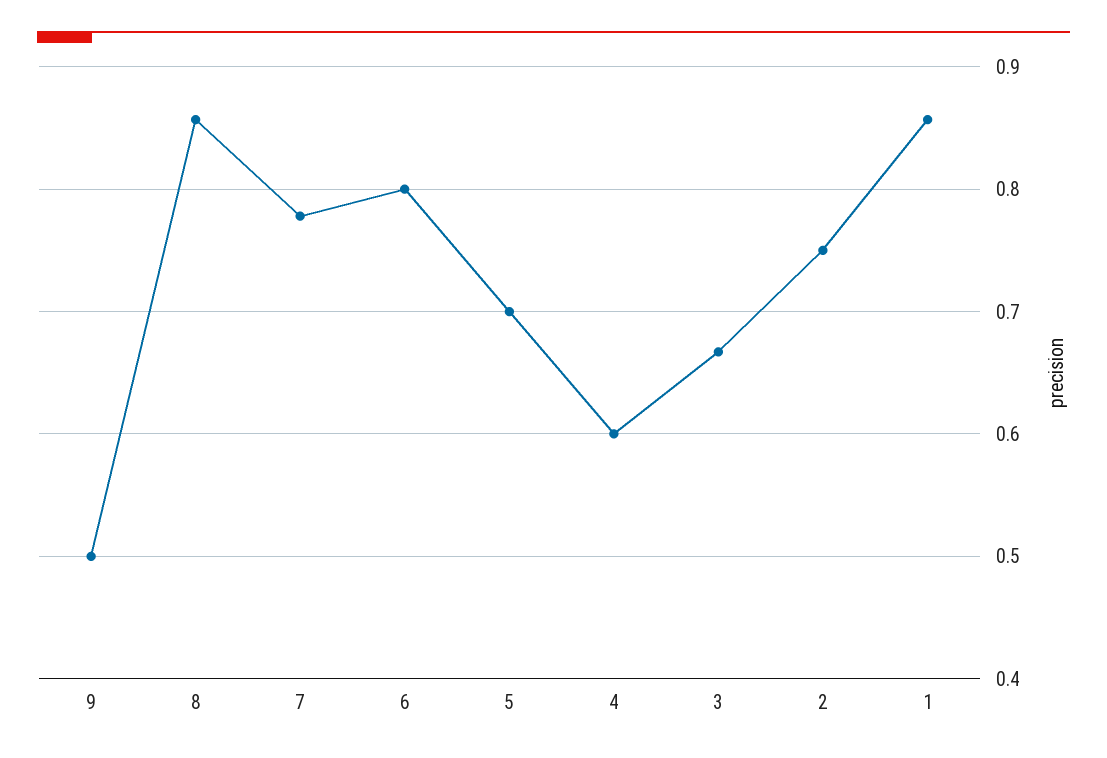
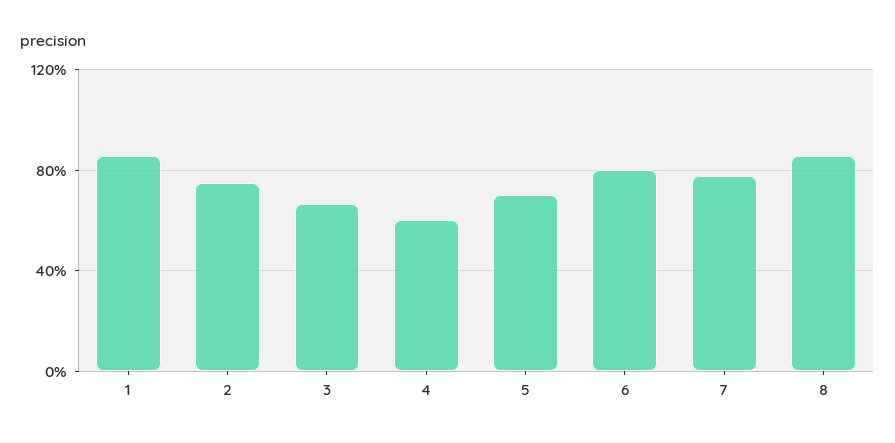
  {
-   "9": 0.5,
    "8": 0.86,
    "7": 0.78,
    "6": 0.8,
    "5": 0.7,
    "4": 0.6,
    "3": 0.67,
    "2": 0.75,
    "1": 0.86
  }

